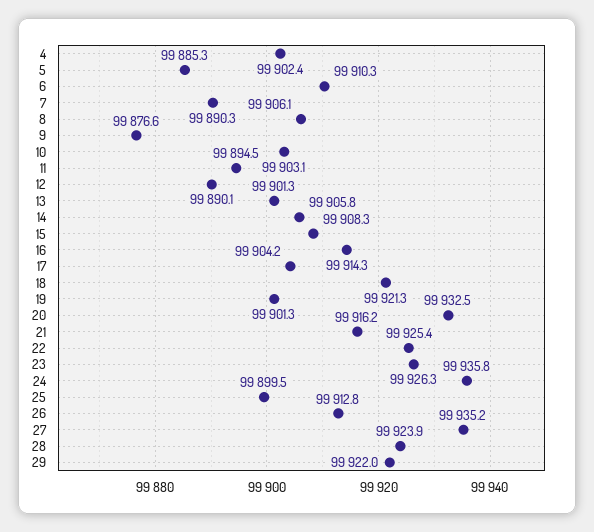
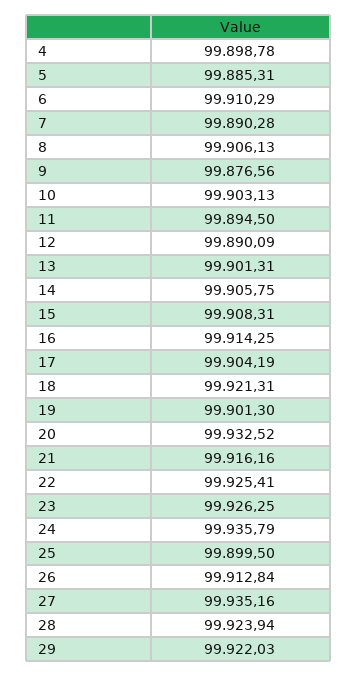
  {
-   "4": 99902.4,
+   "4": 99898.78,
    "5": 99885.31,
    "6": 99910.29,
    "7": 99890.28,
    "8": 99906.13,
    "9": 99876.56,
    "10": 99903.13,
    "11": 99894.5,
    "12": 99890.09,
    "13": 99901.31,
    "14": 99905.75,
    "15": 99908.31,
    "16": 99914.25,
    "17": 99904.19,
    "18": 99921.31,
    "19": 99901.3,
    "20": 99932.52,
    "21": 99916.16,
    "22": 99925.41,
    "23": 99926.25,
    "24": 99935.79,
    "25": 99899.5,
    "26": 99912.84,
    "27": 99935.16,
    "28": 99923.94,
    "29": 99922.03
  }

